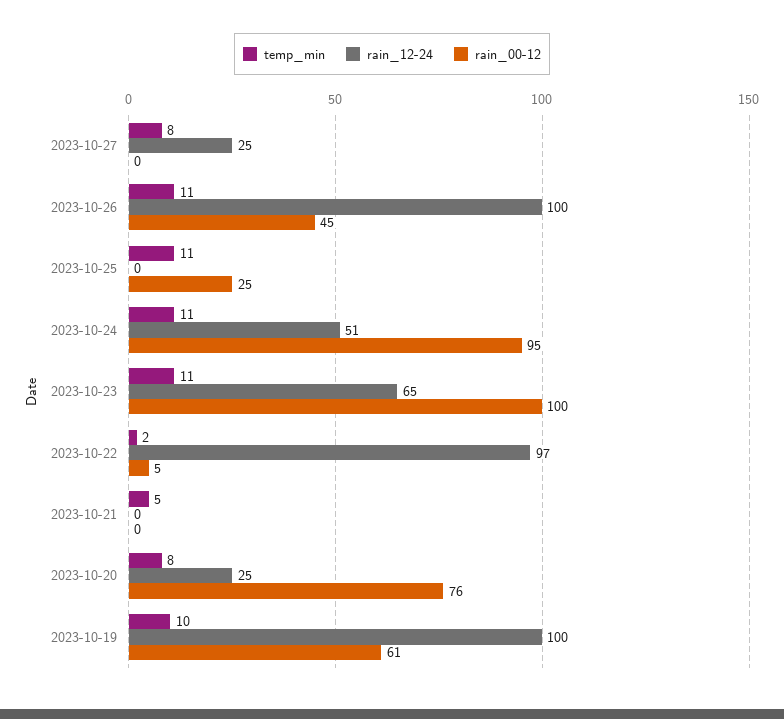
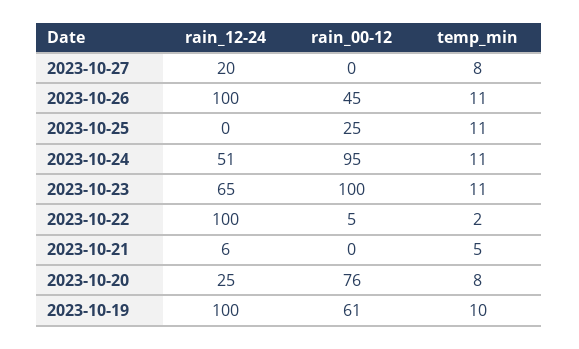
  {
    "temp_min": {
      "2023-10-27": 8,
      "2023-10-26": 11,
      "2023-10-25": 11,
      "2023-10-24": 11,
      "2023-10-23": 11,
      "2023-10-22": 2,
      "2023-10-21": 5,
      "2023-10-20": 8,
      "2023-10-19": 10
    },
    "rain_12-24": {
-     "2023-10-27": 25,
+     "2023-10-27": 20,
      "2023-10-26": 100,
      "2023-10-25": 0,
      "2023-10-24": 51,
      "2023-10-23": 65,
-     "2023-10-22": 97,
+     "2023-10-22": 100,
-     "2023-10-21": 0,
+     "2023-10-21": 6,
      "2023-10-20": 25,
      "2023-10-19": 100
    },
    "rain_00-12": {
      "2023-10-27": 0,
      "2023-10-26": 45,
      "2023-10-25": 25,
      "2023-10-24": 95,
      "2023-10-23": 100,
      "2023-10-22": 5,
      "2023-10-21": 0,
      "2023-10-20": 76,
      "2023-10-19": 61
    }
  }

